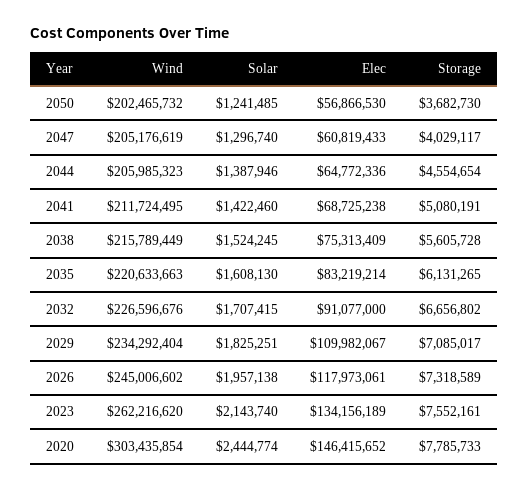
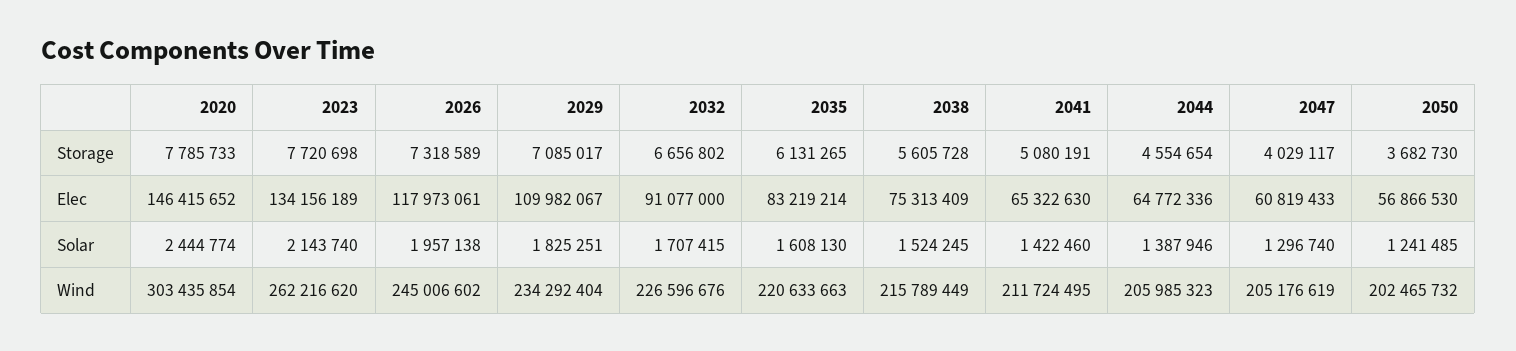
  {
    "Wind": {
      "2050": 202465732,
      "2047": 205176619,
      "2044": 205985323,
      "2041": 211724495,
      "2038": 215789449,
      "2035": 220633663,
      "2032": 226596676,
      "2029": 234292404,
      "2026": 245006602,
      "2023": 262216620,
      "2020": 303435854
    },
    "Solar": {
      "2050": 1241485,
      "2047": 1296740,
      "2044": 1387946,
      "2041": 1422460,
      "2038": 1524245,
      "2035": 1608130,
      "2032": 1707415,
      "2029": 1825251,
      "2026": 1957138,
      "2023": 2143740,
      "2020": 2444774
    },
    "Elec": {
      "2050": 56866530,
      "2047": 60819433,
      "2044": 64772336,
-     "2041": 68725238,
+     "2041": 65322630,
      "2038": 75313409,
      "2035": 83219214,
      "2032": 91077000,
      "2029": 109982067,
      "2026": 117973061,
      "2023": 134156189,
      "2020": 146415652
    },
    "Storage": {
      "2050": 3682730,
      "2047": 4029117,
      "2044": 4554654,
      "2041": 5080191,
      "2038": 5605728,
      "2035": 6131265,
      "2032": 6656802,
      "2029": 7085017,
      "2026": 7318589,
-     "2023": 7552161,
+     "2023": 7720698,
      "2020": 7785733
    }
  }

